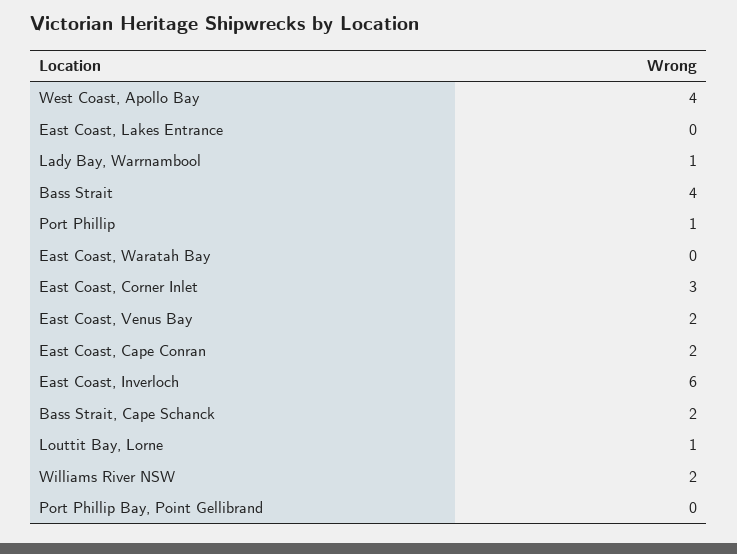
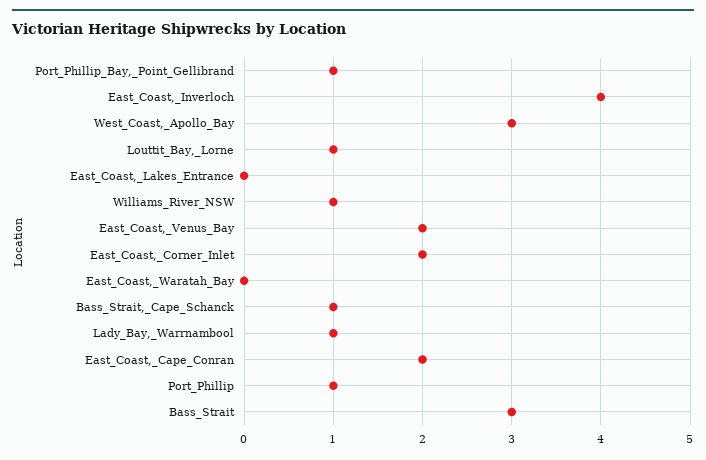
  {
-   "West Coast, Apollo Bay": 4,
+   "West Coast, Apollo Bay": 3,
    "East Coast, Lakes Entrance": 0,
    "Lady Bay, Warrnambool": 1,
-   "Bass Strait": 4,
+   "Bass Strait": 3,
    "Port Phillip": 1,
    "East Coast, Waratah Bay": 0,
-   "East Coast, Corner Inlet": 3,
+   "East Coast, Corner Inlet": 2,
    "East Coast, Venus Bay": 2,
    "East Coast, Cape Conran": 2,
-   "East Coast, Inverloch": 6,
+   "East Coast, Inverloch": 4,
-   "Bass Strait, Cape Schanck": 2,
+   "Bass Strait, Cape Schanck": 1,
    "Louttit Bay, Lorne": 1,
-   "Williams River NSW": 2,
+   "Williams River NSW": 1,
-   "Port Phillip Bay, Point Gellibrand": 0
+   "Port Phillip Bay, Point Gellibrand": 1
  }

